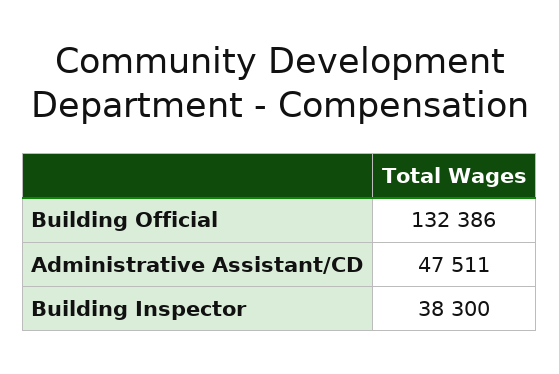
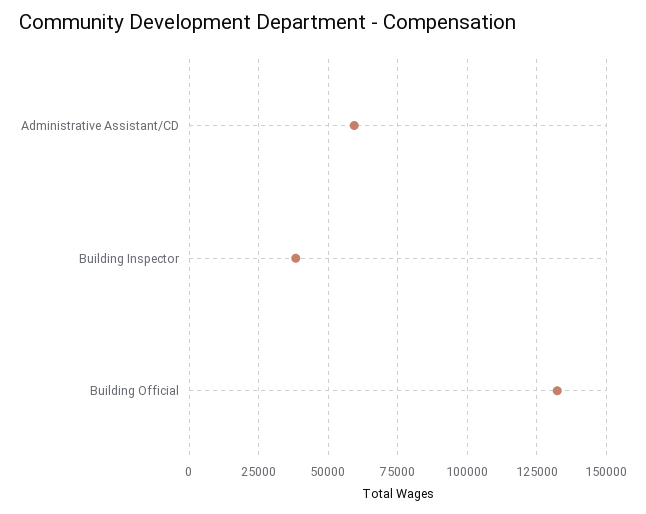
  {
    "Building Official": 132386,
-   "Administrative Assistant/CD": 47511,
+   "Administrative Assistant/CD": 60000,
    "Building Inspector": 38300
  }

